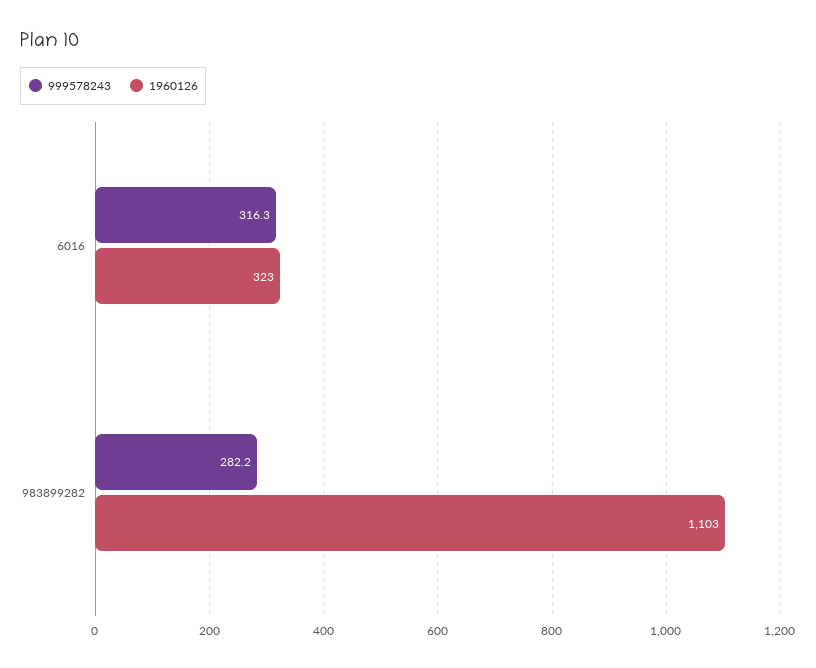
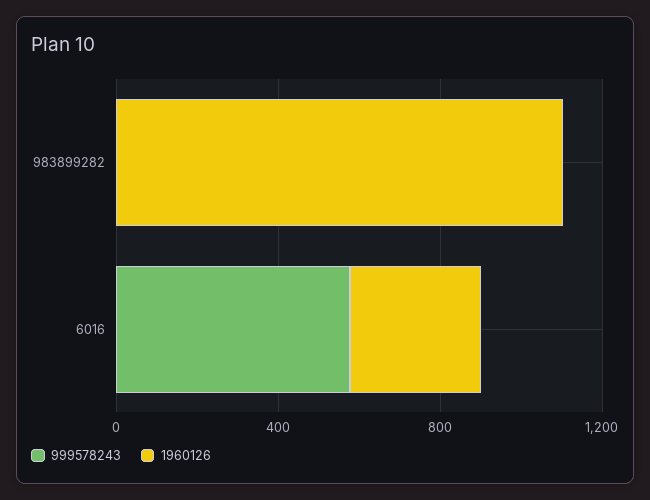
  {
    "999578243": {
-     "6016": 316.3,
+     "6016": 600,
-     "983899282": 282.2
+     "983899282": 0
    },
    "1960126": {
      "6016": 323,
      "983899282": 1103
    }
  }

